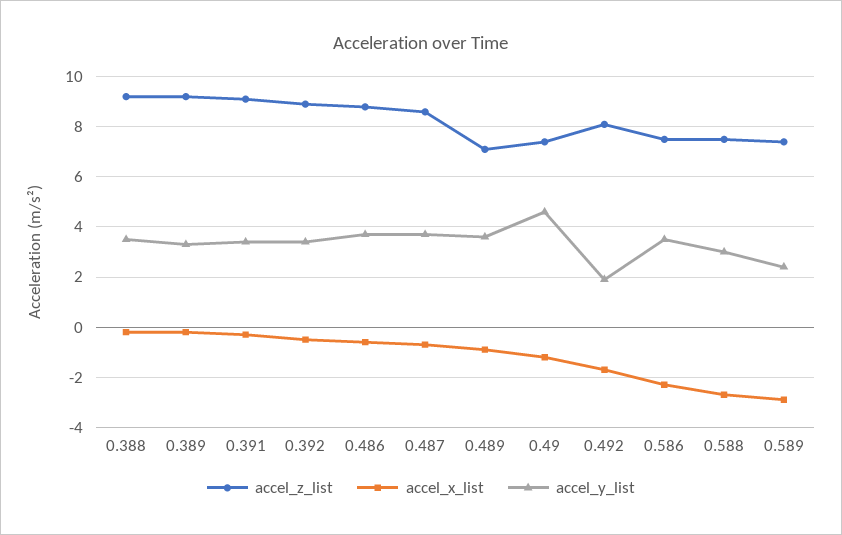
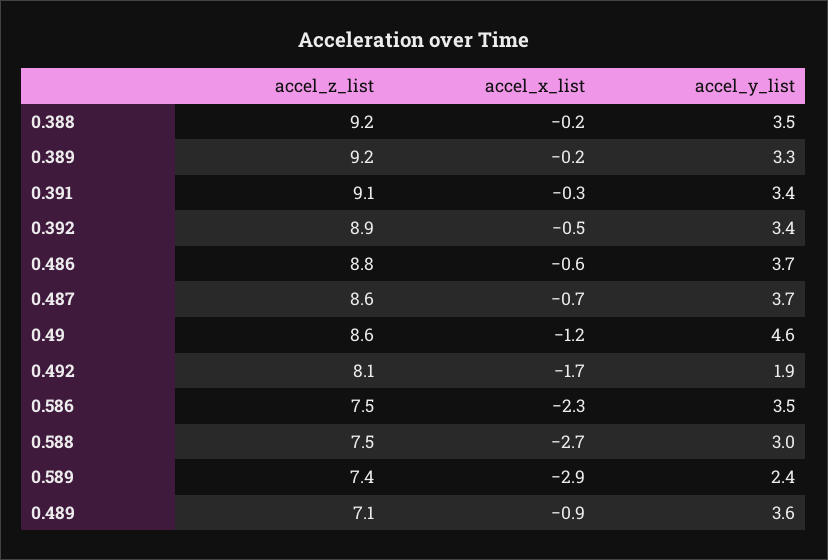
  {
    "accel_z_list": {
      "0.388": 9.2,
      "0.389": 9.2,
      "0.391": 9.1,
      "0.392": 8.9,
      "0.486": 8.8,
      "0.487": 8.6,
      "0.489": 7.1,
-     "0.49": 7.5,
+     "0.49": 8.6,
      "0.492": 8.1,
      "0.586": 7.5,
      "0.588": 7.5,
      "0.589": 7.4
    },
    "accel_x_list": {
      "0.388": -0.2,
      "0.389": -0.2,
      "0.391": -0.3,
      "0.392": -0.5,
      "0.486": -0.6,
      "0.487": -0.7,
      "0.489": -0.9,
      "0.49": -1.2,
      "0.492": -1.7,
      "0.586": -2.3,
      "0.588": -2.7,
      "0.589": -2.9
    },
    "accel_y_list": {
      "0.388": 3.5,
      "0.389": 3.3,
      "0.391": 3.4,
      "0.392": 3.4,
      "0.486": 3.7,
      "0.487": 3.7,
      "0.489": 3.6,
      "0.49": 4.6,
      "0.492": 1.9,
      "0.586": 3.5,
      "0.588": 3,
      "0.589": 2.4
    }
  }

